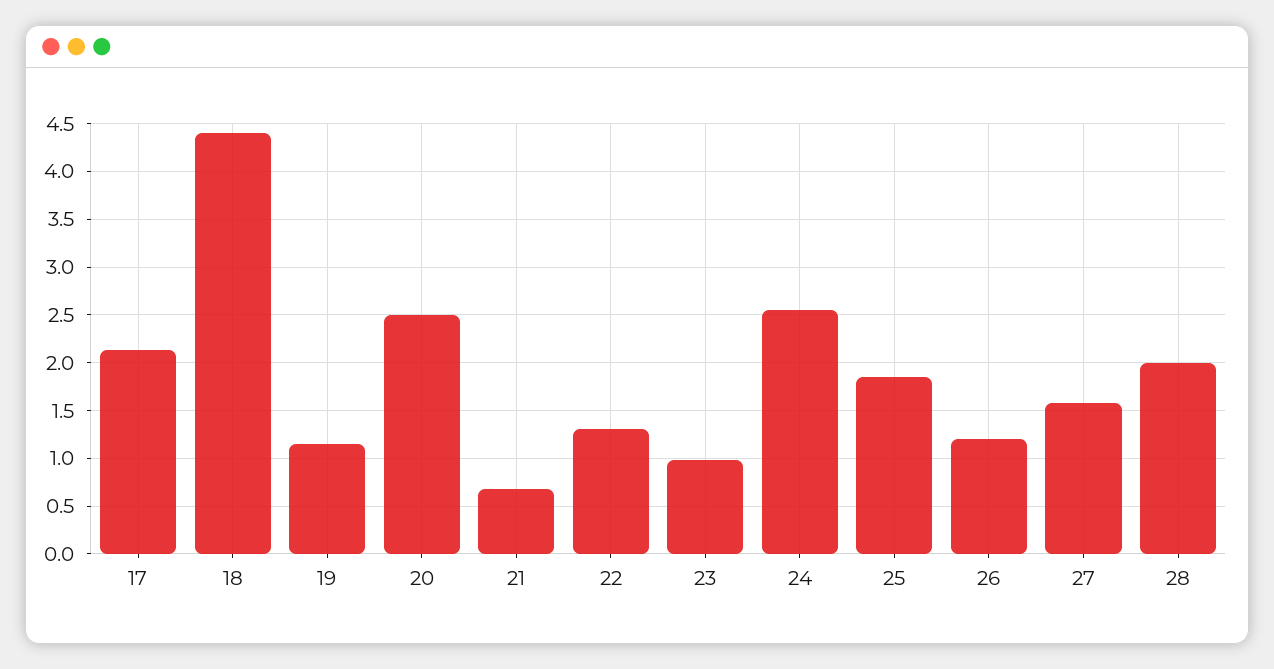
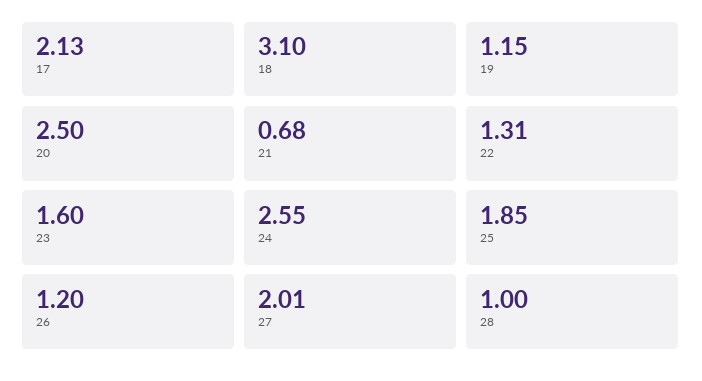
  {
    "17": 2.13,
-   "18": 4.4,
+   "18": 3.1,
    "19": 1.15,
    "20": 2.5,
    "21": 0.68,
    "22": 1.31,
-   "23": 1,
+   "23": 1.6,
    "24": 2.55,
    "25": 1.85,
    "26": 1.2,
-   "27": 1.6,
+   "27": 2.01,
-   "28": 2
+   "28": 1
  }

